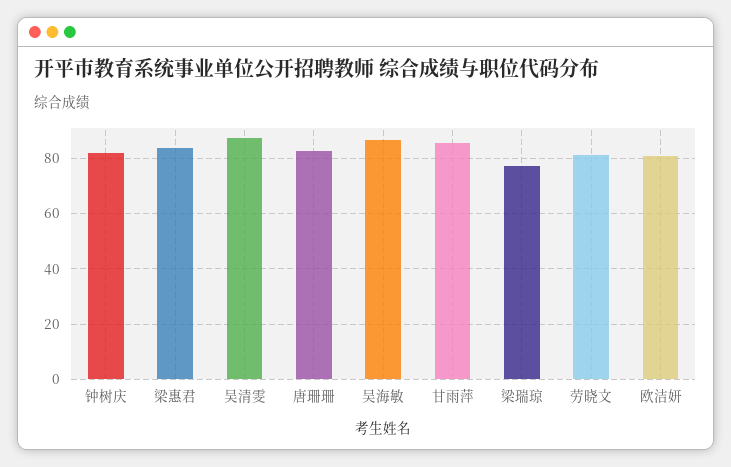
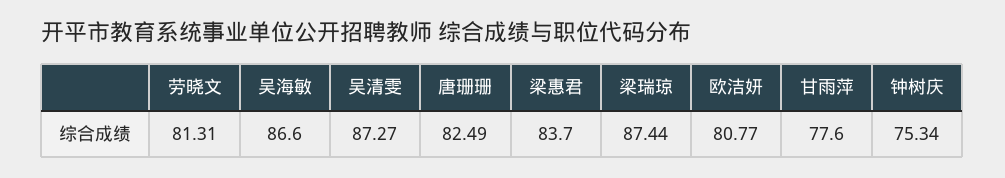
  {
-   "钟树庆": 82.5,
+   "钟树庆": 75.34,
    "梁惠君": 83.7,
    "吴清雯": 87.27,
    "唐珊珊": 82.49,
    "吴海敏": 86.6,
-   "甘雨萍": 85,
+   "甘雨萍": 77.6,
-   "梁瑞琼": 77.5,
+   "梁瑞琼": 87.44,
    "劳晓文": 81.31,
    "欧洁妍": 80.77
  }

